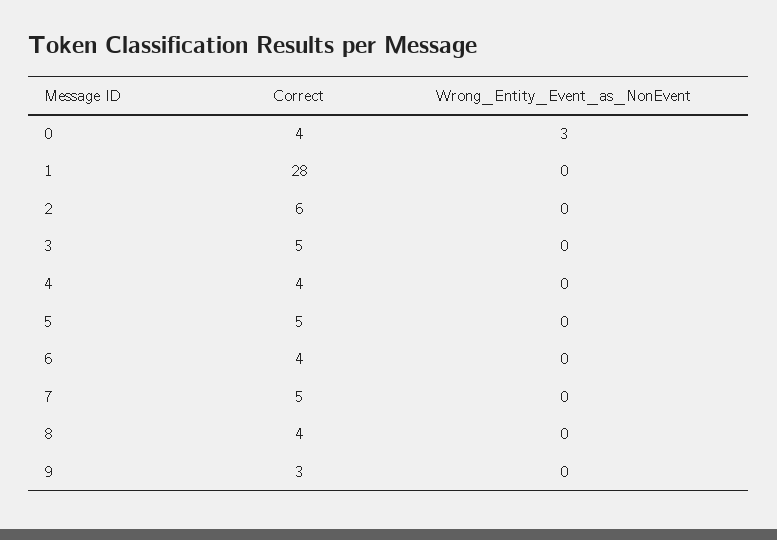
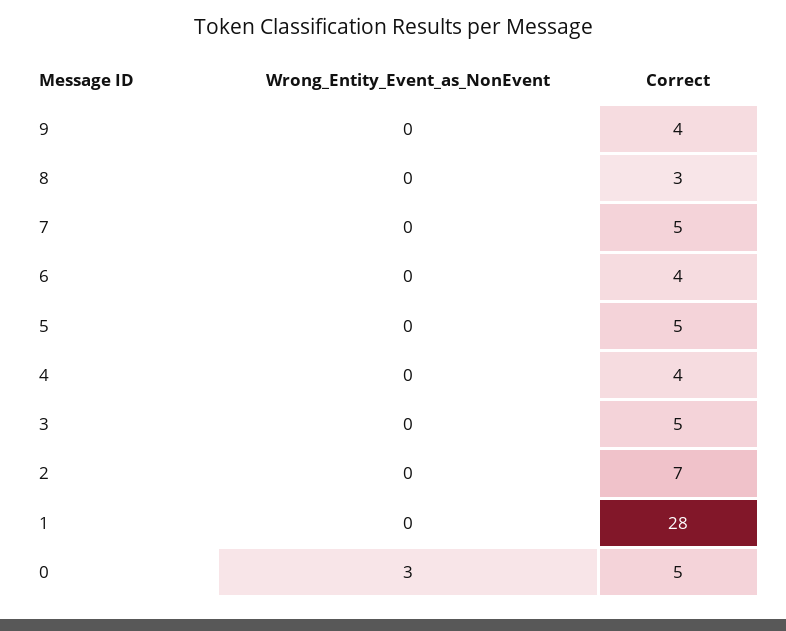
  {
    "Correct": {
-     "0": 4,
+     "0": 5,
      "1": 28,
-     "2": 6,
+     "2": 7,
      "3": 5,
      "4": 4,
      "5": 5,
      "6": 4,
      "7": 5,
-     "8": 4,
+     "8": 3,
-     "9": 3
+     "9": 4
    },
    "Wrong_Entity_Event_as_NonEvent": {
      "0": 3,
      "1": 0,
      "2": 0,
      "3": 0,
      "4": 0,
      "5": 0,
      "6": 0,
      "7": 0,
      "8": 0,
      "9": 0
    }
  }

